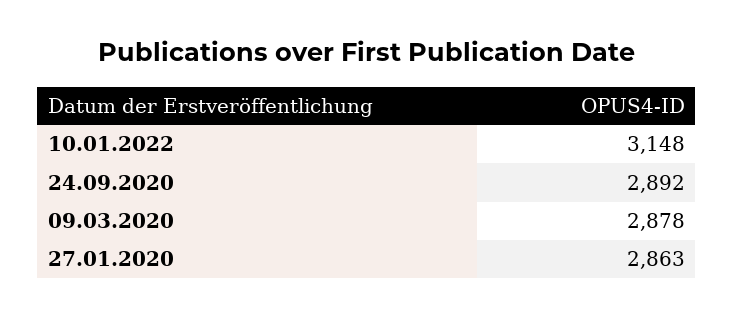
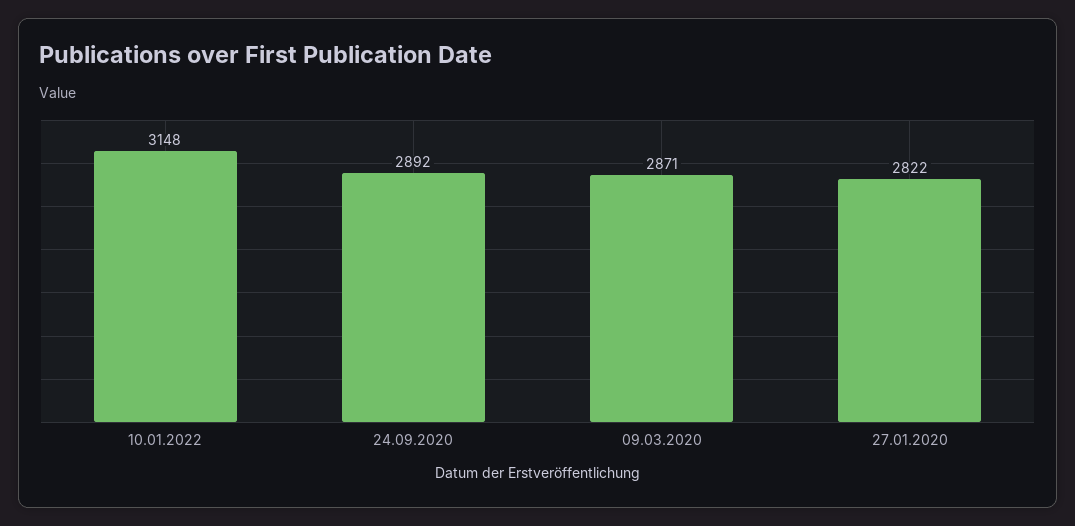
  {
    "10.01.2022": 3148,
    "24.09.2020": 2892,
-   "09.03.2020": 2878,
+   "09.03.2020": 2871,
-   "27.01.2020": 2863
+   "27.01.2020": 2822
  }

